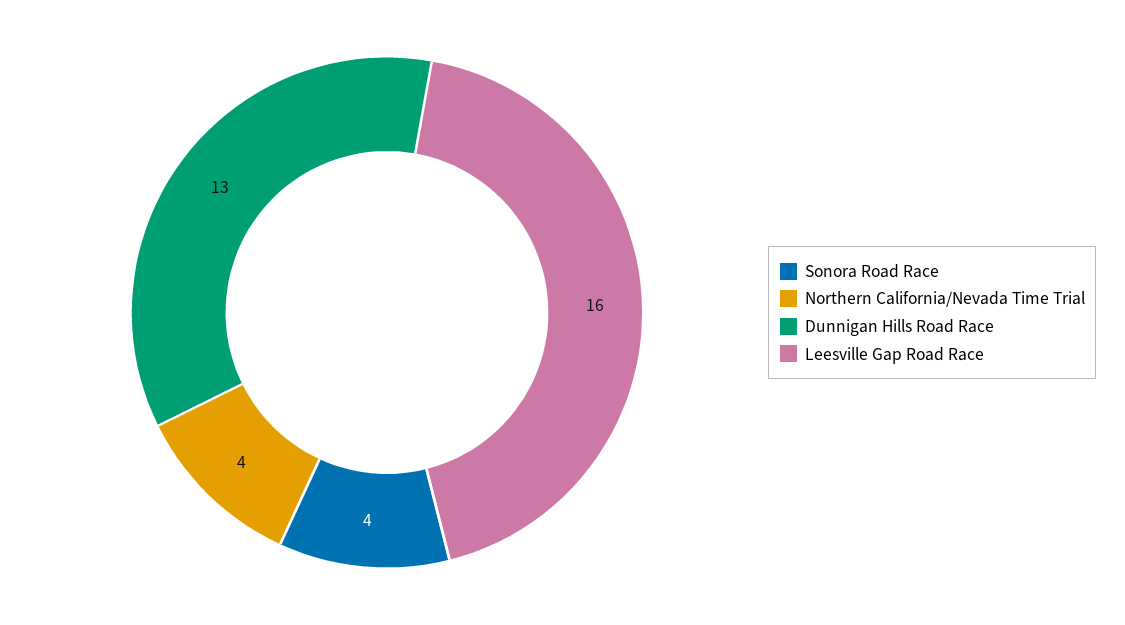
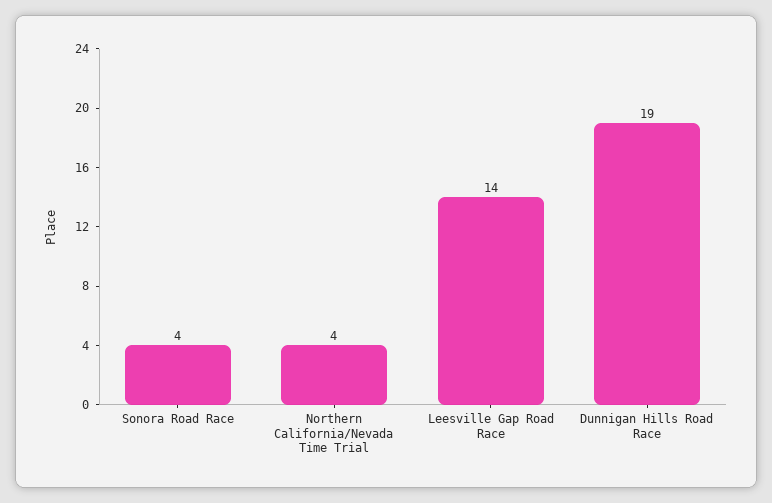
  {
    "Sonora Road Race": 4,
    "Northern California/Nevada Time Trial": 4,
-   "Dunnigan Hills Road Race": 13,
+   "Dunnigan Hills Road Race": 19,
-   "Leesville Gap Road Race": 16
+   "Leesville Gap Road Race": 14
  }

